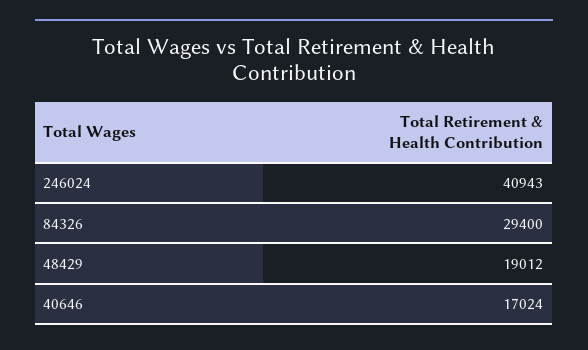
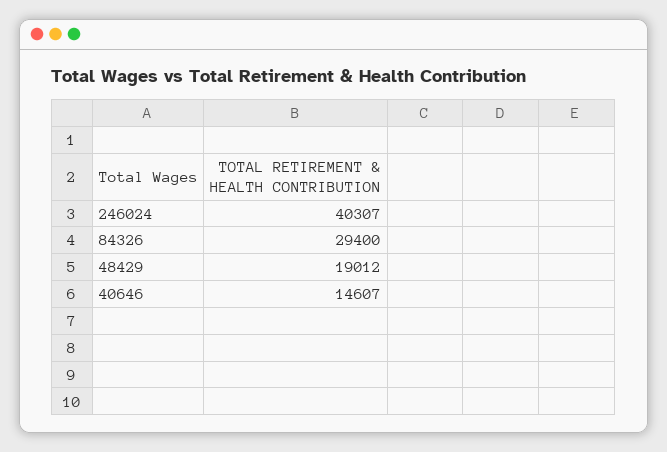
  {
-   "246024": 40943,
+   "246024": 40307,
    "84326": 29400,
    "48429": 19012,
-   "40646": 17024
+   "40646": 14607
  }

